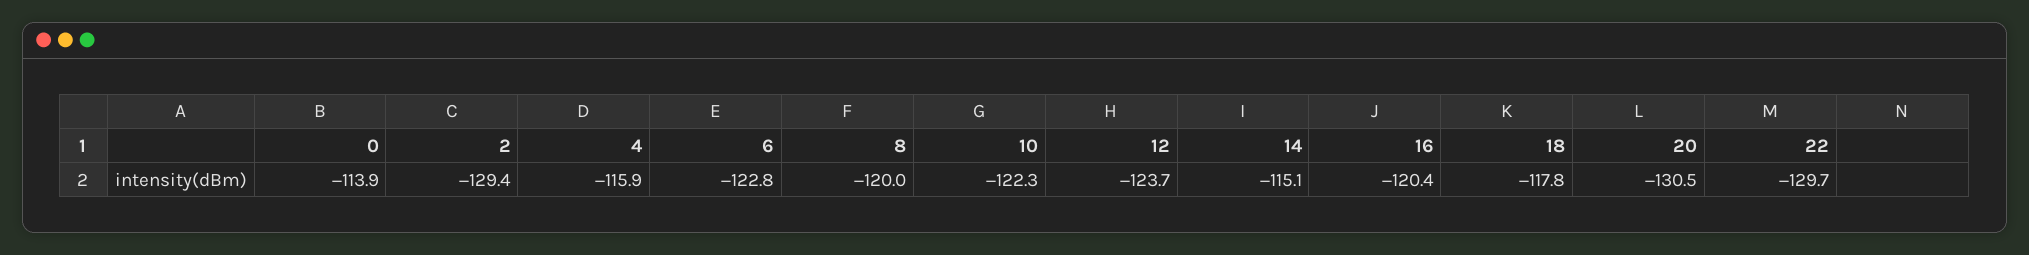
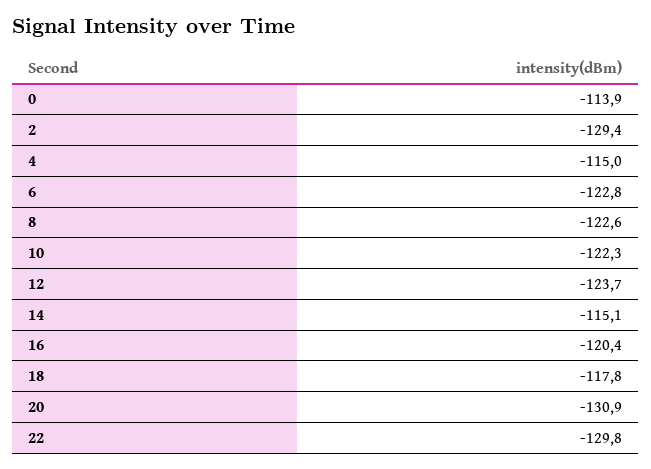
  {
    "0": -113.9,
    "2": -129.4,
-   "4": -115.9,
+   "4": -115,
    "6": -122.8,
-   "8": -120,
+   "8": -122.6,
    "10": -122.3,
    "12": -123.7,
    "14": -115.1,
    "16": -120.4,
    "18": -117.8,
-   "20": -130.5,
+   "20": -130.9,
-   "22": -129.7
+   "22": -129.8
  }

